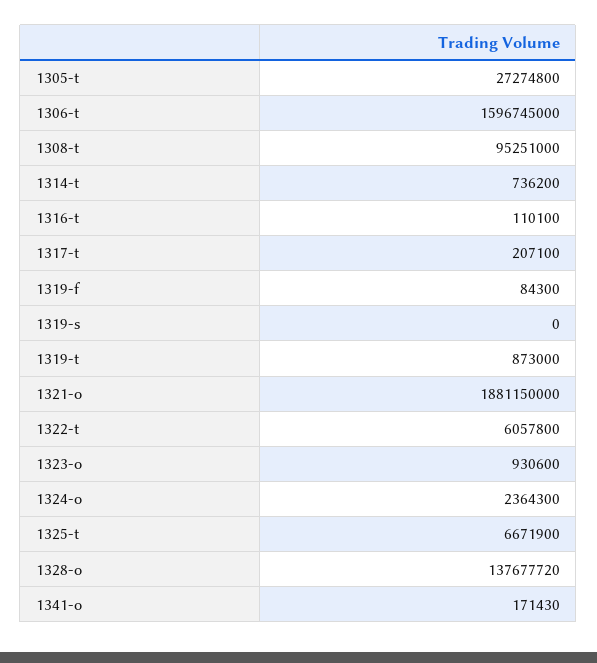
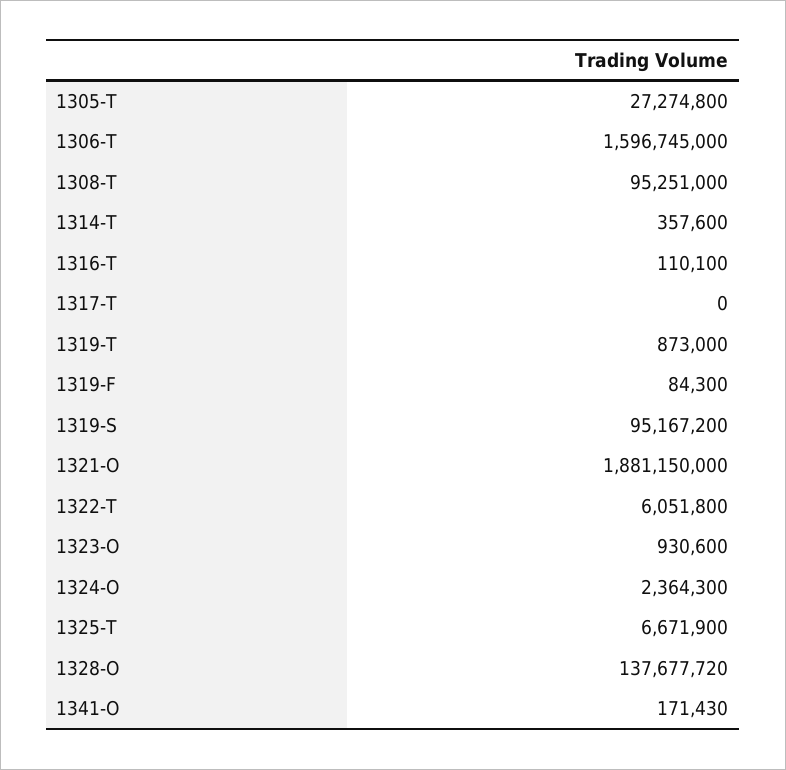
  {
    "1305-t": 27274800,
    "1306-t": 1596745000,
    "1308-t": 95251000,
-   "1314-t": 736200,
+   "1314-t": 357600,
    "1316-t": 110100,
-   "1317-t": 207100,
+   "1317-t": 0,
    "1319-f": 84300,
-   "1319-s": 0,
+   "1319-s": 95167200,
    "1319-t": 873000,
    "1321-o": 1881150000,
-   "1322-t": 6057800,
+   "1322-t": 6051800,
    "1323-o": 930600,
    "1324-o": 2364300,
    "1325-t": 6671900,
    "1328-o": 137677720,
    "1341-o": 171430
  }

